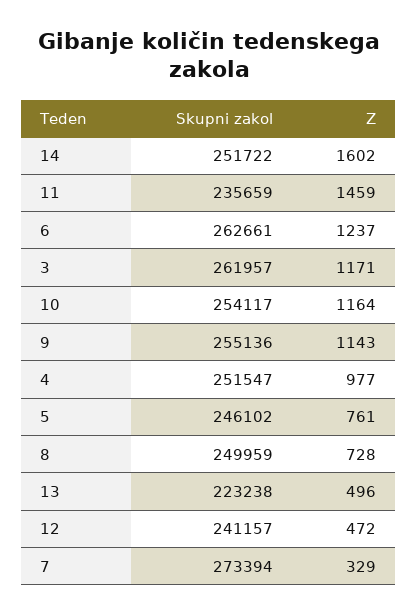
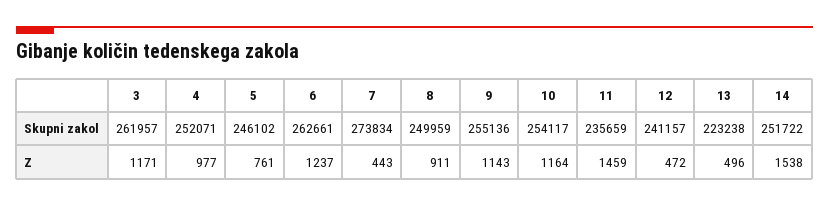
  {
    "Skupni zakol": {
      "14": 251722,
      "11": 235659,
      "6": 262661,
      "3": 261957,
      "10": 254117,
      "9": 255136,
-     "4": 251547,
+     "4": 252071,
      "5": 246102,
      "8": 249959,
      "13": 223238,
      "12": 241157,
-     "7": 273394
+     "7": 273834
    },
    "Z": {
-     "14": 1602,
+     "14": 1538,
      "11": 1459,
      "6": 1237,
      "3": 1171,
      "10": 1164,
      "9": 1143,
      "4": 977,
      "5": 761,
-     "8": 728,
+     "8": 911,
      "13": 496,
      "12": 472,
-     "7": 329
+     "7": 443
    }
  }

